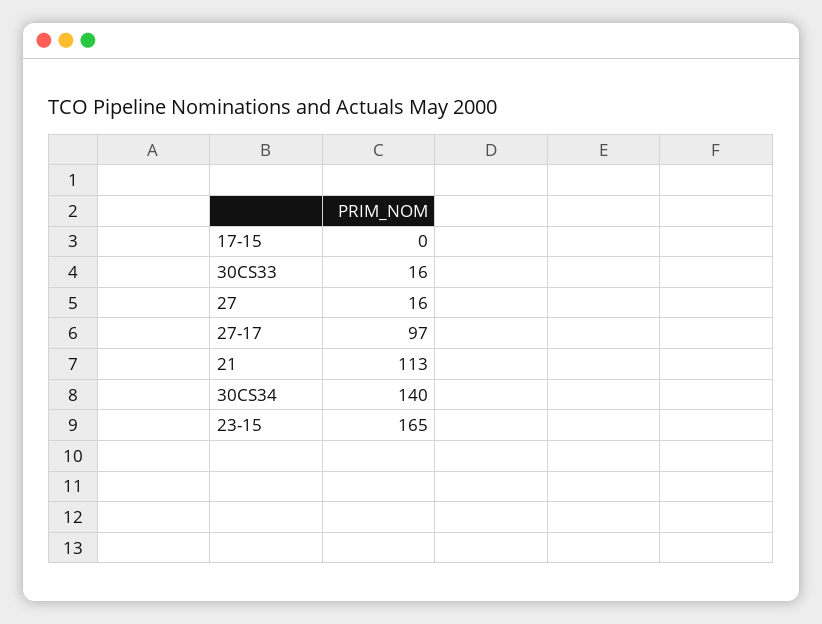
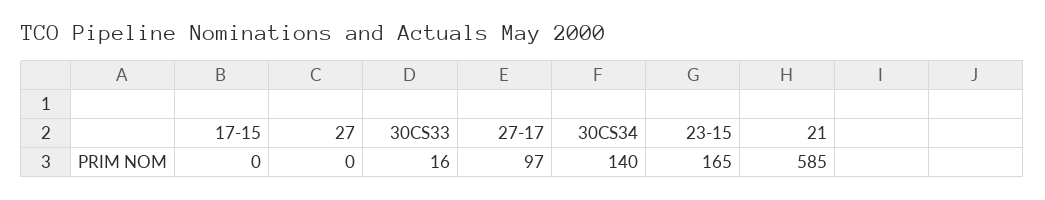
  {
    "17-15": 0,
    "30CS33": 16,
-   "27": 16,
+   "27": 0,
    "27-17": 97,
-   "21": 113,
+   "21": 585,
    "30CS34": 140,
    "23-15": 165
  }

